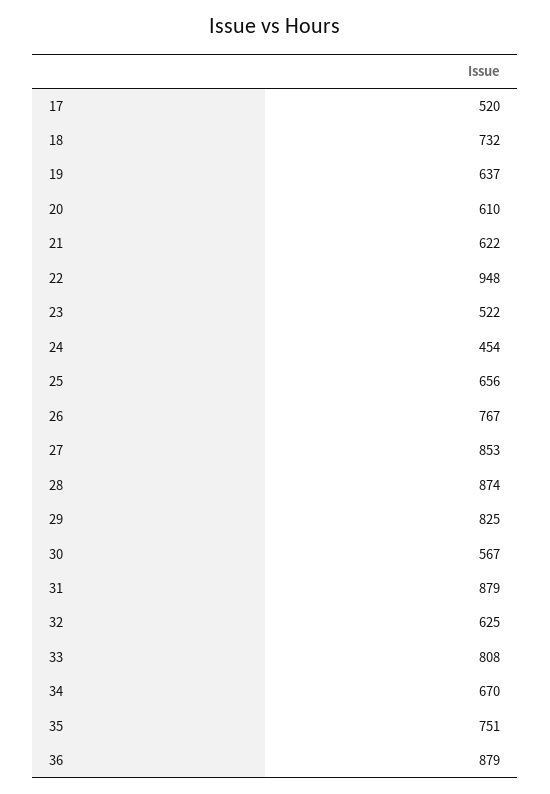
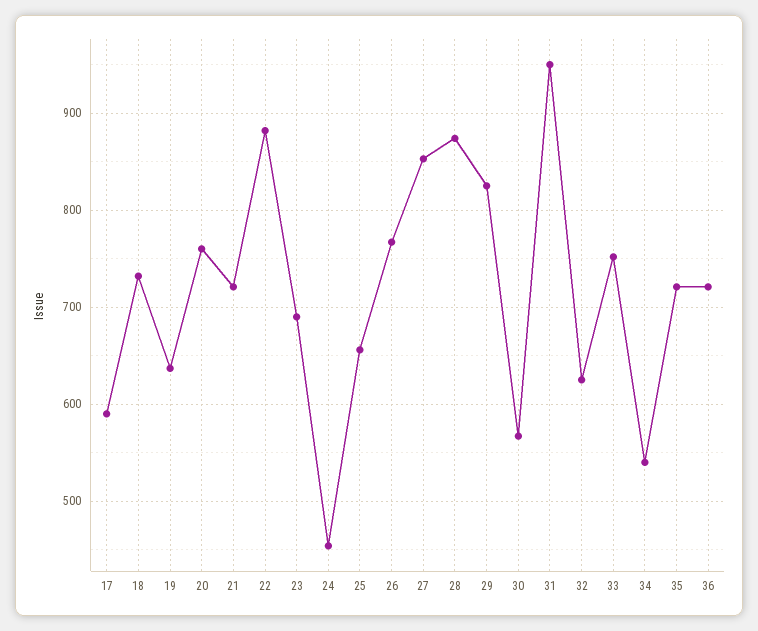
  {
-   "17": 520,
+   "17": 590,
    "18": 732,
    "19": 637,
-   "20": 610,
+   "20": 760,
-   "21": 622,
+   "21": 720,
-   "22": 948,
+   "22": 880,
-   "23": 522,
+   "23": 690,
    "24": 454,
    "25": 656,
    "26": 767,
    "27": 853,
    "28": 874,
    "29": 825,
    "30": 567,
-   "31": 879,
+   "31": 950,
    "32": 625,
-   "33": 808,
+   "33": 750,
-   "34": 670,
+   "34": 540,
-   "35": 751,
+   "35": 720,
-   "36": 879
+   "36": 720
  }

